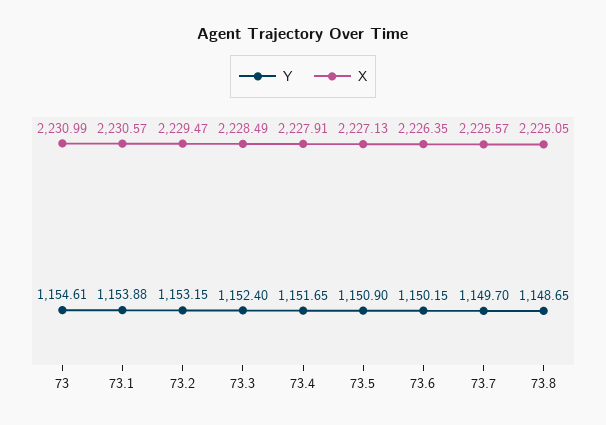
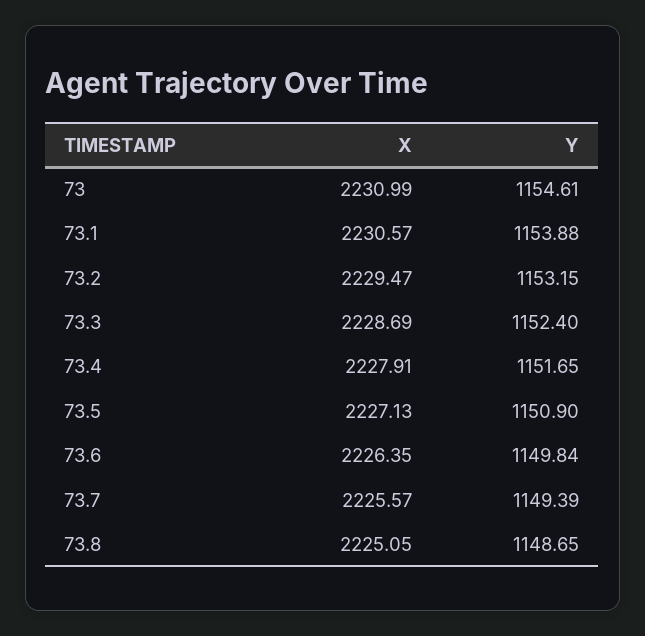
  {
    "Y": {
      "73": 1154.61,
      "73.1": 1153.88,
      "73.2": 1153.15,
      "73.3": 1152.4,
      "73.4": 1151.65,
      "73.5": 1150.9,
-     "73.6": 1150.15,
+     "73.6": 1149.84,
-     "73.7": 1149.7,
+     "73.7": 1149.39,
      "73.8": 1148.65
    },
    "X": {
      "73": 2230.99,
      "73.1": 2230.57,
      "73.2": 2229.47,
-     "73.3": 2228.49,
+     "73.3": 2228.69,
      "73.4": 2227.91,
      "73.5": 2227.13,
      "73.6": 2226.35,
      "73.7": 2225.57,
      "73.8": 2225.05
    }
  }

